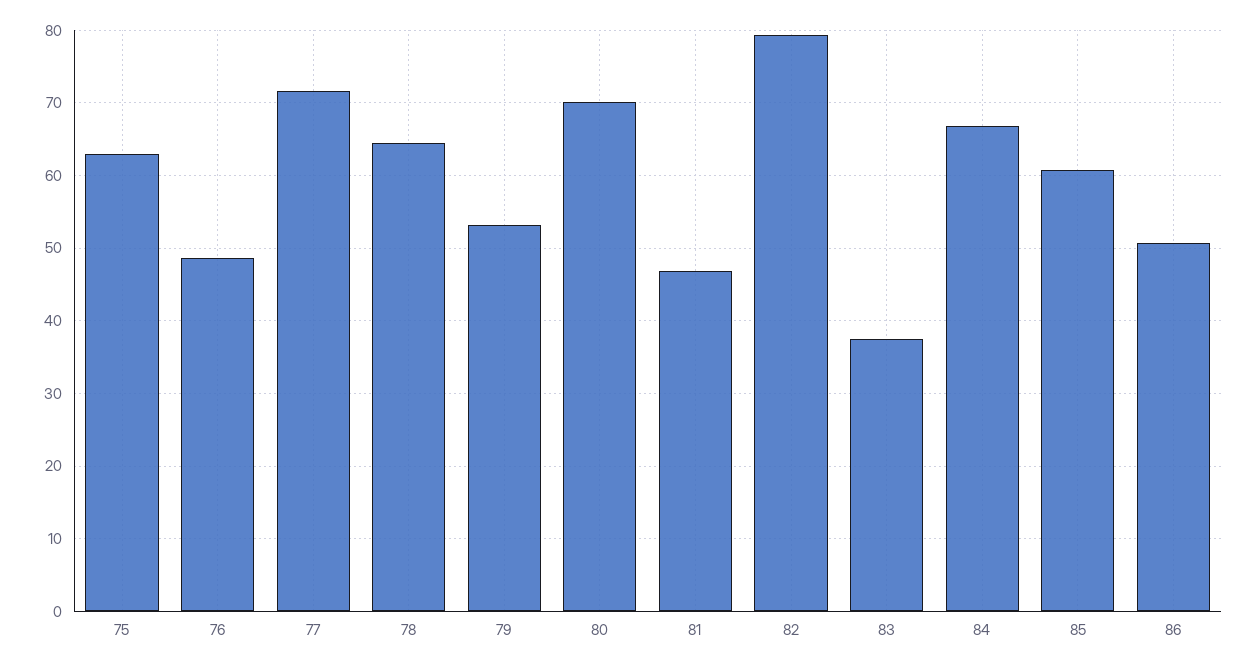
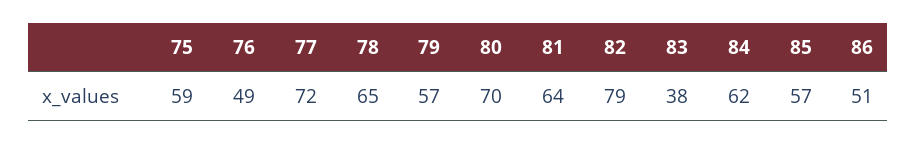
  {
-   "75": 63,
+   "75": 59,
    "76": 49,
    "77": 72,
    "78": 65,
-   "79": 53,
+   "79": 57,
    "80": 70,
-   "81": 47,
+   "81": 64,
    "82": 79,
    "83": 38,
-   "84": 67,
+   "84": 62,
-   "85": 61,
+   "85": 57,
    "86": 51
  }

